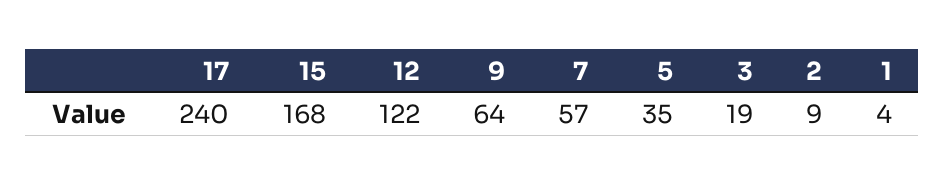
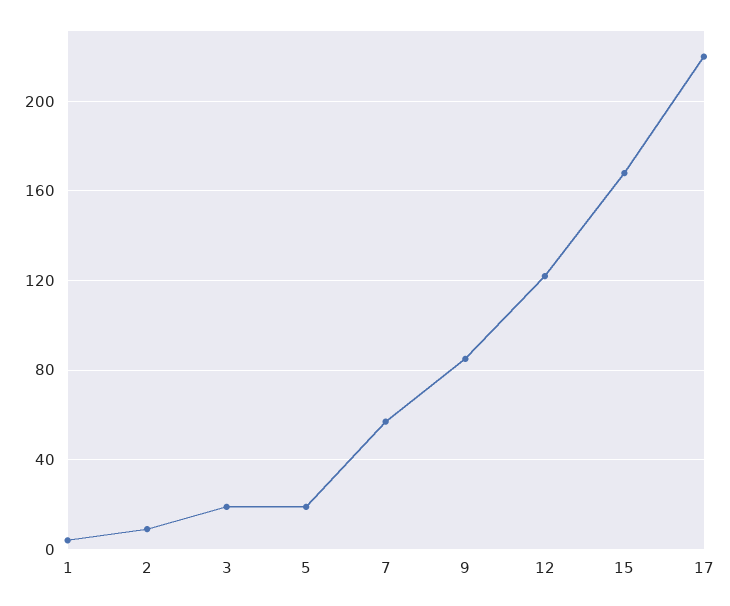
  {
-   "17": 240,
+   "17": 220,
    "15": 168,
    "12": 122,
-   "9": 64,
+   "9": 85,
    "7": 57,
-   "5": 35,
+   "5": 20,
    "3": 19,
    "2": 9,
    "1": 4
  }

